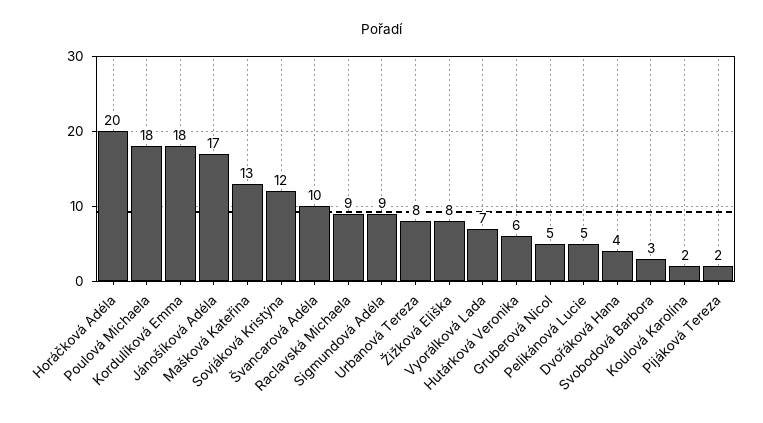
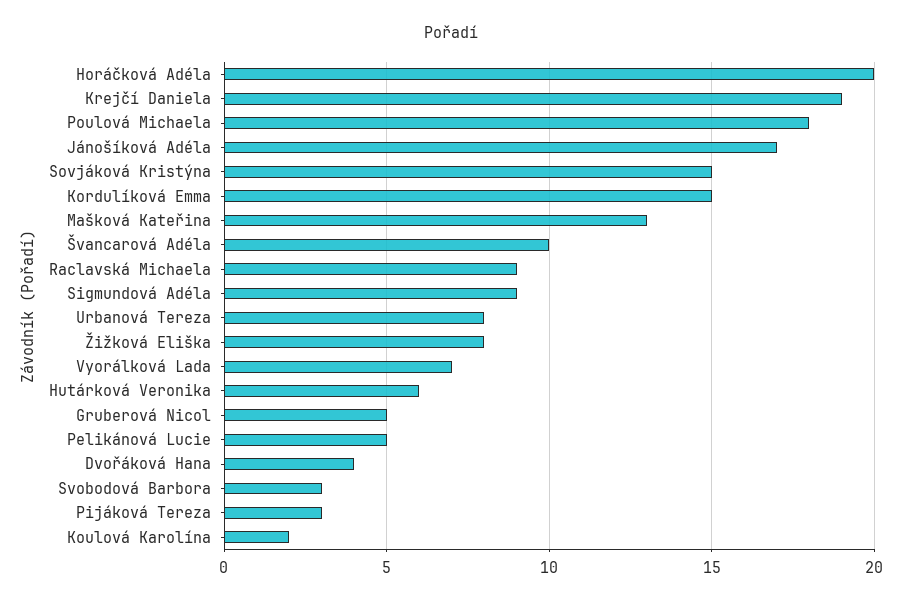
  {
    "Horáčková Adéla": 20,
    "Poulová Michaela": 18,
-   "Kordulíková Emma": 18,
+   "Kordulíková Emma": 15,
    "Jánošíková Adéla": 17,
    "Mašková Kateřina": 13,
-   "Sovjáková Kristýna": 12,
+   "Sovjáková Kristýna": 15,
    "Švancarová Adéla": 10,
    "Raclavská Michaela": 9,
    "Sigmundová Adéla": 9,
    "Urbanová Tereza": 8,
    "Žižková Eliška": 8,
    "Vyorálková Lada": 7,
    "Hutárková Veronika": 6,
    "Gruberová Nicol": 5,
    "Pelikánová Lucie": 5,
    "Dvořáková Hana": 4,
    "Svobodová Barbora": 3,
    "Koulová Karolína": 2,
-   "Pijáková Tereza": 2
+   "Pijáková Tereza": 3,
+   "Krejčí Daniela": 19
  }

